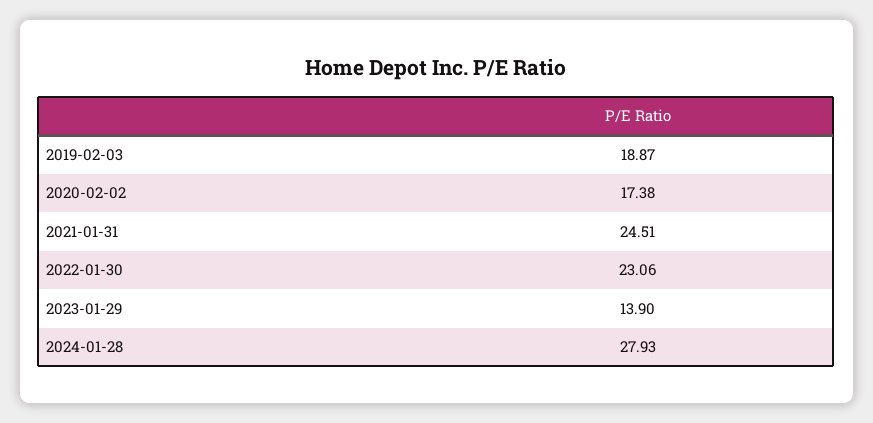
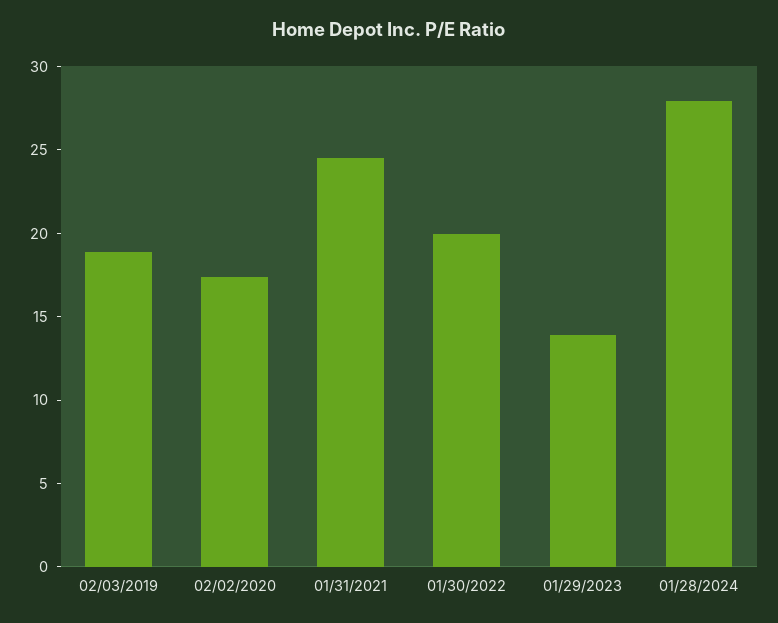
  {
    "2019-02-03": 18.87,
    "2020-02-02": 17.38,
    "2021-01-31": 24.51,
-   "2022-01-30": 23.06,
+   "2022-01-30": 20,
    "2023-01-29": 13.9,
    "2024-01-28": 27.93
  }

